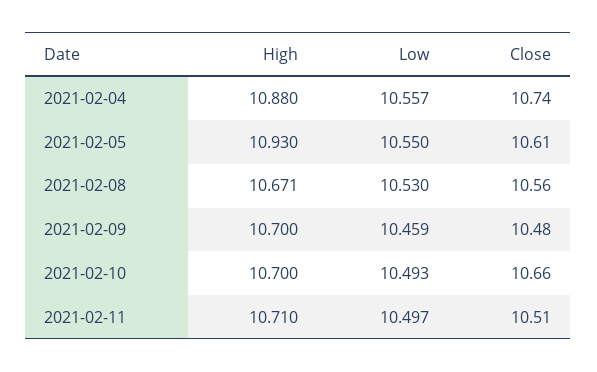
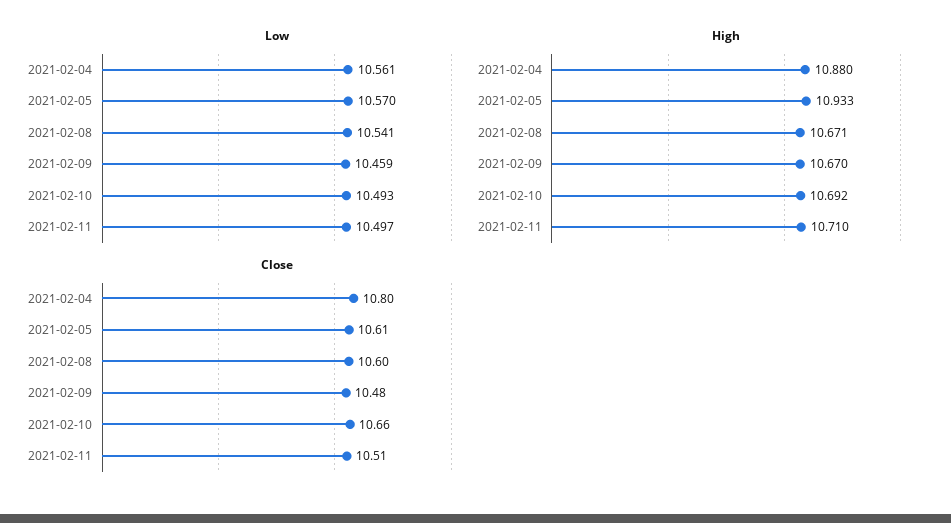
  {
    "High": {
      "2021-02-04": 10.88,
-     "2021-02-05": 10.93,
+     "2021-02-05": 10.933,
      "2021-02-08": 10.671,
-     "2021-02-09": 10.7,
+     "2021-02-09": 10.67,
-     "2021-02-10": 10.7,
+     "2021-02-10": 10.692,
      "2021-02-11": 10.71
    },
    "Low": {
-     "2021-02-04": 10.557,
+     "2021-02-04": 10.561,
-     "2021-02-05": 10.55,
+     "2021-02-05": 10.57,
-     "2021-02-08": 10.53,
+     "2021-02-08": 10.541,
      "2021-02-09": 10.459,
      "2021-02-10": 10.493,
      "2021-02-11": 10.497
    },
    "Close": {
-     "2021-02-04": 10.74,
+     "2021-02-04": 10.8,
      "2021-02-05": 10.61,
-     "2021-02-08": 10.56,
+     "2021-02-08": 10.6,
      "2021-02-09": 10.48,
      "2021-02-10": 10.66,
      "2021-02-11": 10.51
    }
  }

